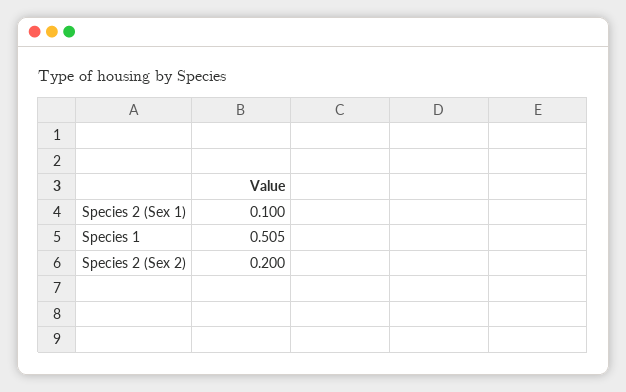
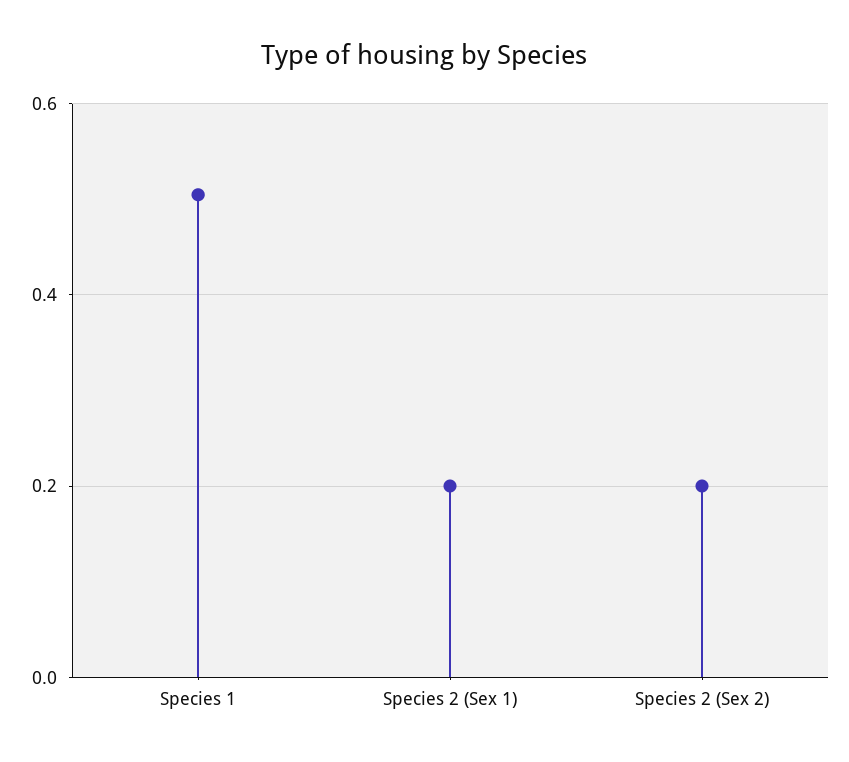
  {
-   "Species 2 (Sex 1)": 0.1,
+   "Species 2 (Sex 1)": 0.2,
    "Species 1": 0.505,
    "Species 2 (Sex 2)": 0.2
  }

